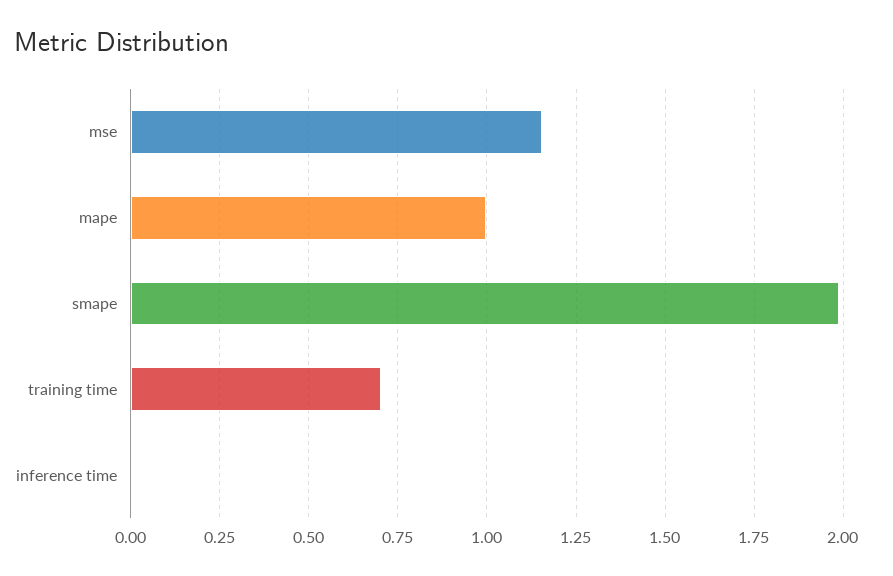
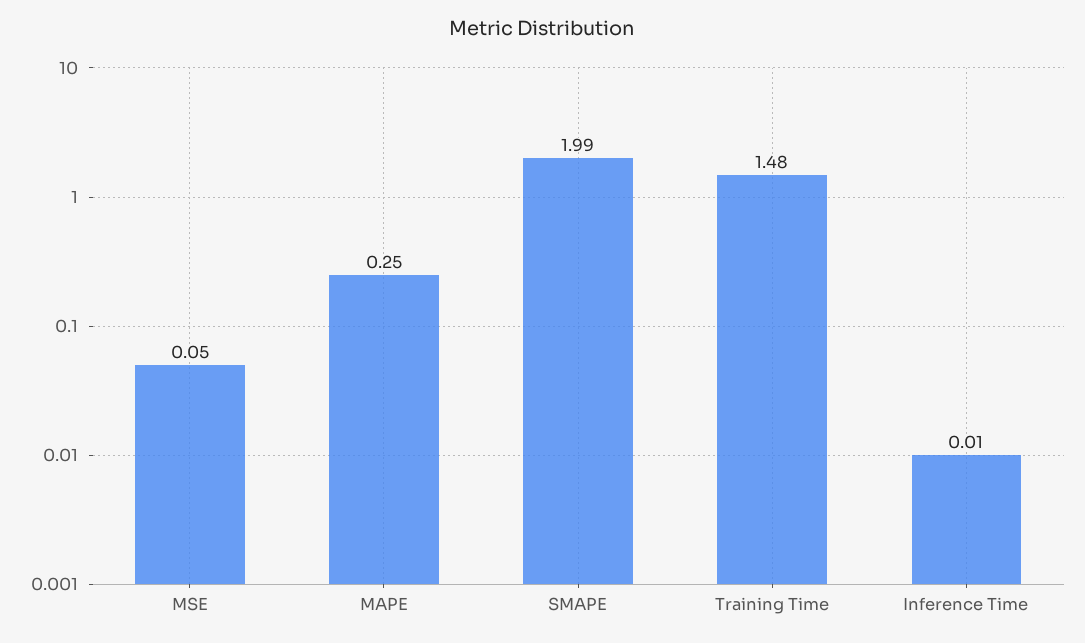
  {
-   "mse": 1.15,
+   "mse": 0.05,
-   "mape": 1,
+   "mape": 0.25,
    "smape": 1.99,
-   "training time": 0.7,
+   "training time": 1.48,
    "inference time": 0.01
  }

